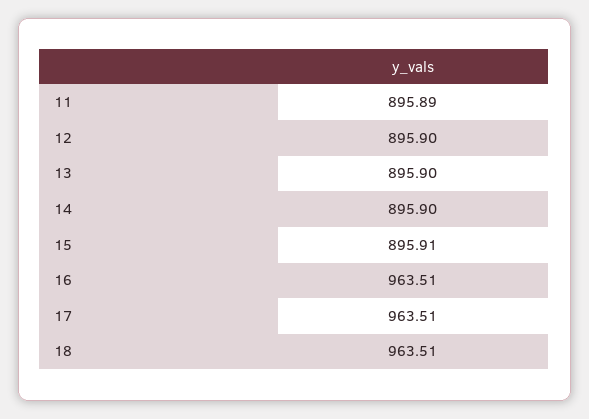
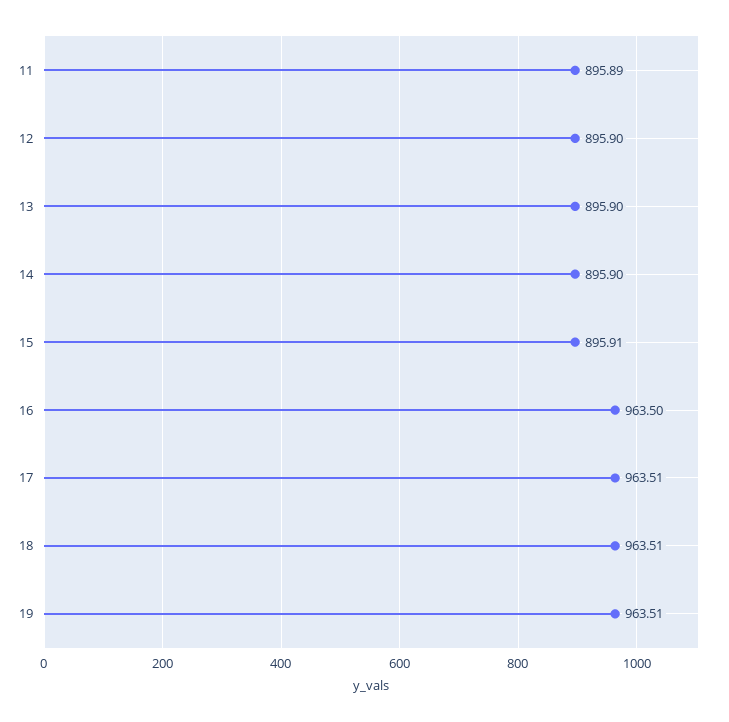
  {
    "11": 895.89,
    "12": 895.9,
    "13": 895.9,
    "14": 895.9,
    "15": 895.91,
-   "16": 963.51,
+   "16": 963.5,
    "17": 963.51,
-   "18": 963.51
+   "18": 963.51,
+   "19": 963.51
  }

